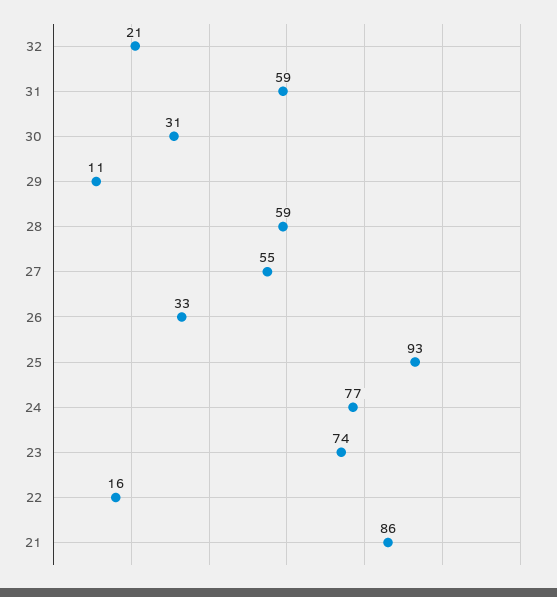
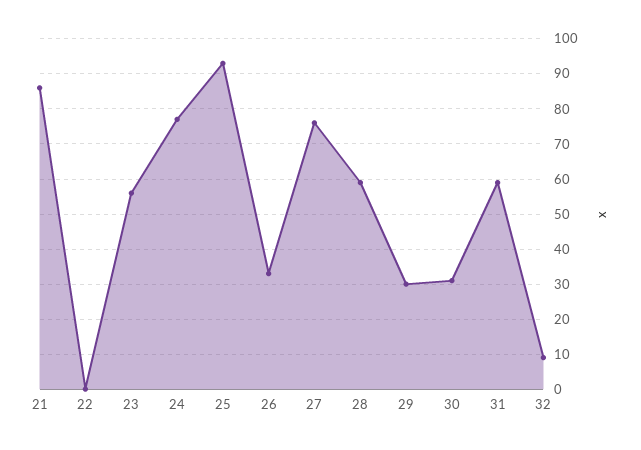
  {
-   "32": 21,
+   "32": 10,
    "31": 59,
    "30": 31,
-   "29": 11,
+   "29": 30,
    "28": 59,
-   "27": 55,
+   "27": 75,
    "26": 33,
    "25": 93,
    "24": 77,
-   "23": 74,
+   "23": 55,
-   "22": 16,
+   "22": 0,
    "21": 86
  }

